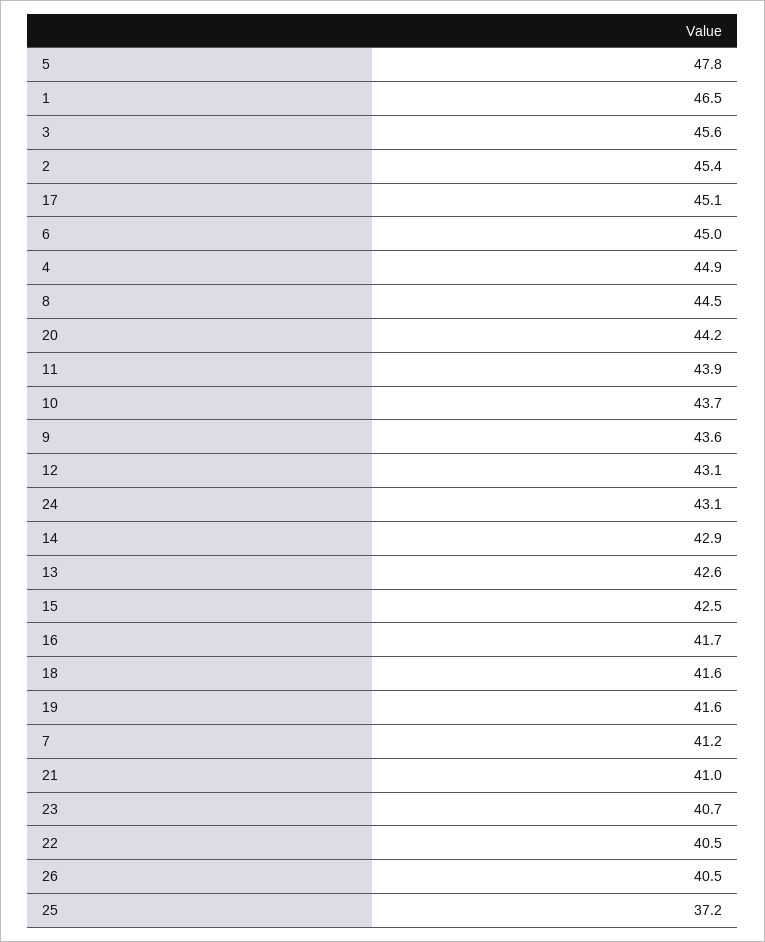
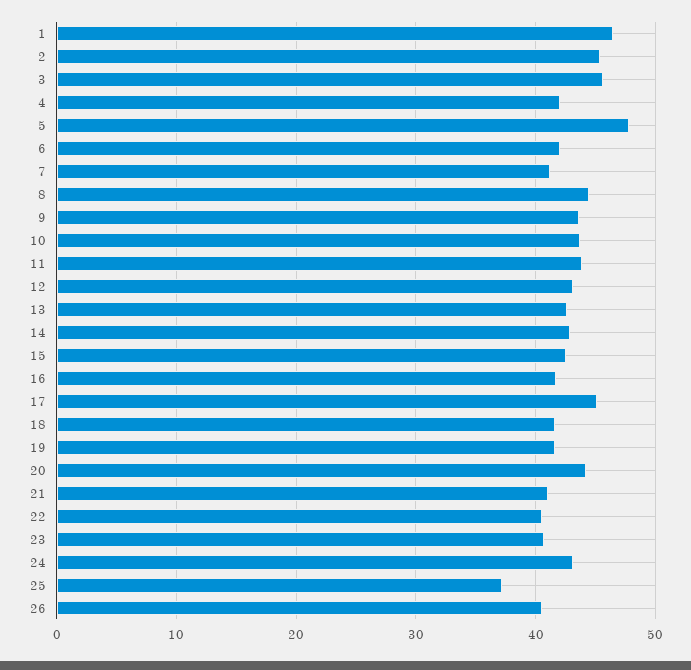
  {
    "5": 47.8,
    "1": 46.5,
    "3": 45.6,
    "2": 45.4,
    "17": 45.1,
-   "6": 45,
+   "6": 42,
-   "4": 44.9,
+   "4": 42,
    "8": 44.5,
    "20": 44.2,
    "11": 43.9,
    "10": 43.7,
    "9": 43.6,
    "12": 43.1,
    "24": 43.1,
    "14": 42.9,
    "13": 42.6,
    "15": 42.5,
    "16": 41.7,
    "18": 41.6,
    "19": 41.6,
    "7": 41.2,
    "21": 41,
    "23": 40.7,
    "22": 40.5,
    "26": 40.5,
    "25": 37.2
  }

